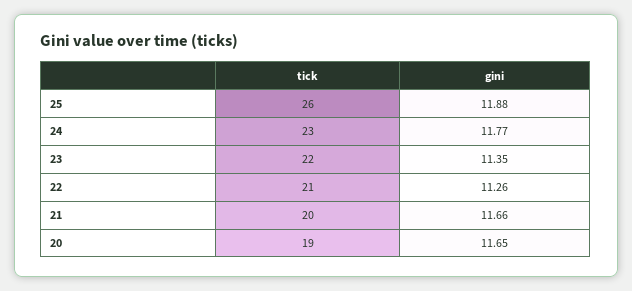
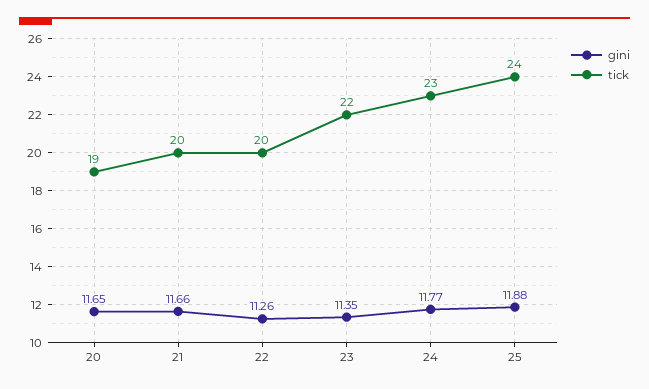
  {
    "tick": {
-     "25": 26,
+     "25": 24,
      "24": 23,
      "23": 22,
-     "22": 21,
+     "22": 20,
      "21": 20,
      "20": 19
    },
    "gini": {
      "25": 11.88,
      "24": 11.77,
      "23": 11.35,
      "22": 11.26,
      "21": 11.66,
      "20": 11.65
    }
  }

